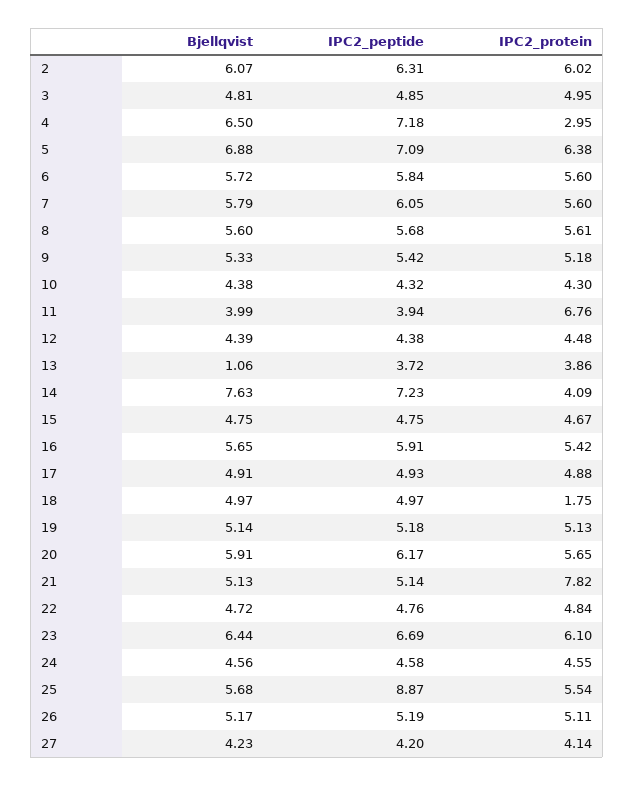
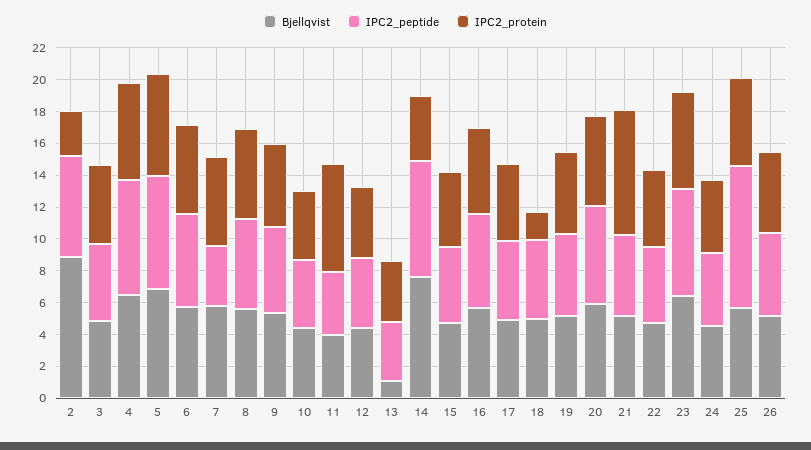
  {
    "Bjellqvist": {
-     "2": 6.07,
+     "2": 9,
      "3": 4.81,
      "4": 6.5,
      "5": 6.88,
      "6": 5.72,
      "7": 5.79,
      "8": 5.6,
      "9": 5.33,
      "10": 4.38,
      "11": 3.99,
      "12": 4.39,
      "13": 1.06,
      "14": 7.63,
      "15": 4.75,
      "16": 5.65,
      "17": 4.91,
      "18": 4.97,
      "19": 5.14,
      "20": 5.91,
      "21": 5.13,
      "22": 4.72,
      "23": 6.44,
      "24": 4.56,
      "25": 5.68,
-     "26": 5.17,
+     "26": 5.17
-     "27": 4.23
    },
    "IPC2_peptide": {
      "2": 6.31,
      "3": 4.85,
      "4": 7.18,
      "5": 7.09,
      "6": 5.84,
-     "7": 6.05,
+     "7": 4,
      "8": 5.68,
      "9": 5.42,
      "10": 4.32,
      "11": 3.94,
      "12": 4.38,
      "13": 3.72,
      "14": 7.23,
      "15": 4.75,
      "16": 5.91,
      "17": 4.93,
      "18": 4.97,
      "19": 5.18,
      "20": 6.17,
      "21": 5.14,
      "22": 4.76,
      "23": 6.69,
      "24": 4.58,
      "25": 8.87,
-     "26": 5.19,
+     "26": 5.19
-     "27": 4.2
    },
    "IPC2_protein": {
-     "2": 6.02,
+     "2": 3,
      "3": 4.95,
-     "4": 2.95,
+     "4": 6,
      "5": 6.38,
      "6": 5.6,
      "7": 5.6,
      "8": 5.61,
      "9": 5.18,
      "10": 4.3,
      "11": 6.76,
      "12": 4.48,
      "13": 3.86,
      "14": 4.09,
      "15": 4.67,
      "16": 5.42,
      "17": 4.88,
      "18": 1.75,
      "19": 5.13,
      "20": 5.65,
      "21": 7.82,
      "22": 4.84,
      "23": 6.1,
      "24": 4.55,
      "25": 5.54,
-     "26": 5.11,
+     "26": 5.11
-     "27": 4.14
    }
  }

